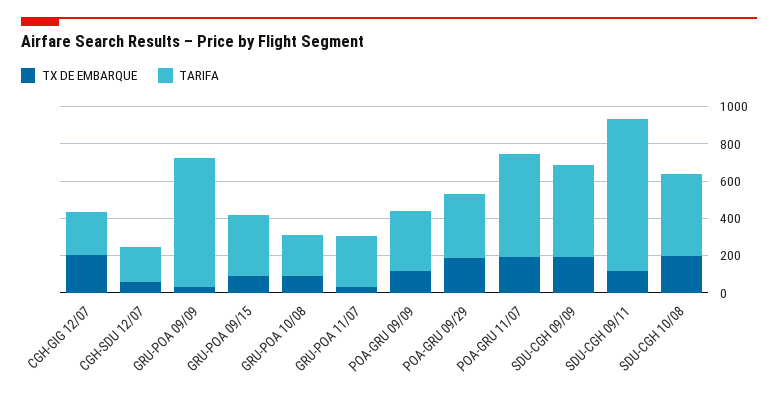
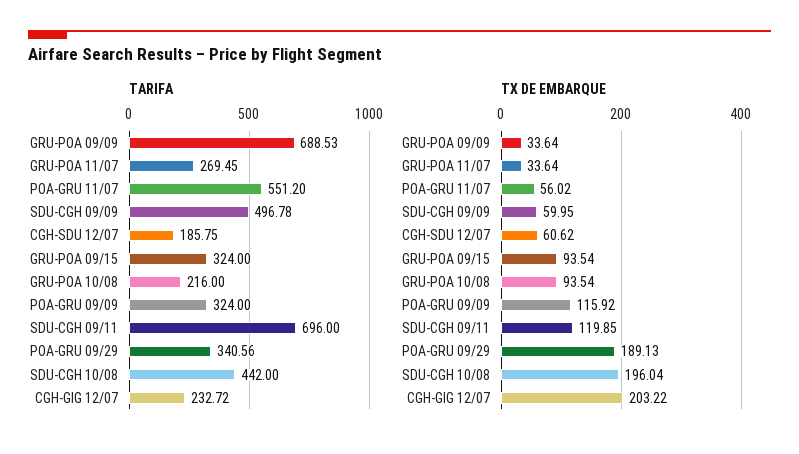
  {
    "TX DE EMBARQUE": {
      "CGH-GIG 12/07": 203.22,
      "CGH-SDU 12/07": 60.62,
      "GRU-POA 09/09": 33.64,
      "GRU-POA 09/15": 93.54,
      "GRU-POA 10/08": 93.54,
      "GRU-POA 11/07": 33.64,
      "POA-GRU 09/09": 115.92,
      "POA-GRU 09/29": 189.13,
-     "POA-GRU 11/07": 200,
+     "POA-GRU 11/07": 56.02,
-     "SDU-CGH 09/09": 200,
+     "SDU-CGH 09/09": 59.95,
      "SDU-CGH 09/11": 119.85,
      "SDU-CGH 10/08": 196.04
    },
    "TARIFA": {
      "CGH-GIG 12/07": 232.72,
      "CGH-SDU 12/07": 185.75,
      "GRU-POA 09/09": 688.53,
      "GRU-POA 09/15": 324,
      "GRU-POA 10/08": 216,
      "GRU-POA 11/07": 269.45,
      "POA-GRU 09/09": 324,
      "POA-GRU 09/29": 340.56,
      "POA-GRU 11/07": 551.2,
      "SDU-CGH 09/09": 496.78,
-     "SDU-CGH 09/11": 800,
+     "SDU-CGH 09/11": 696,
      "SDU-CGH 10/08": 442
    }
  }

